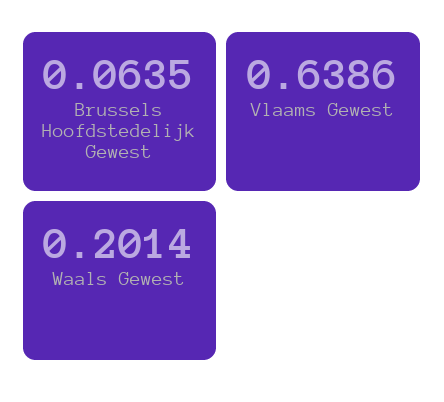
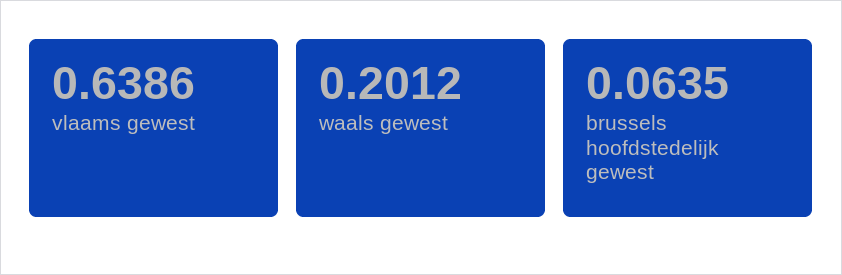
  {
    "Brussels Hoofdstedelijk Gewest": 0.0635,
    "Vlaams Gewest": 0.6386,
-   "Waals Gewest": 0.2014
+   "Waals Gewest": 0.2012
  }

